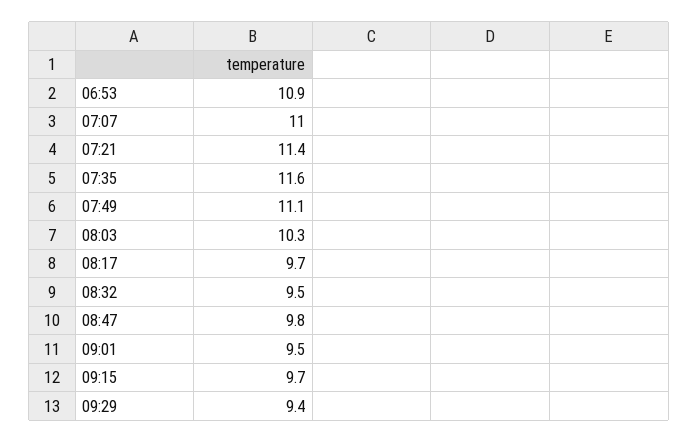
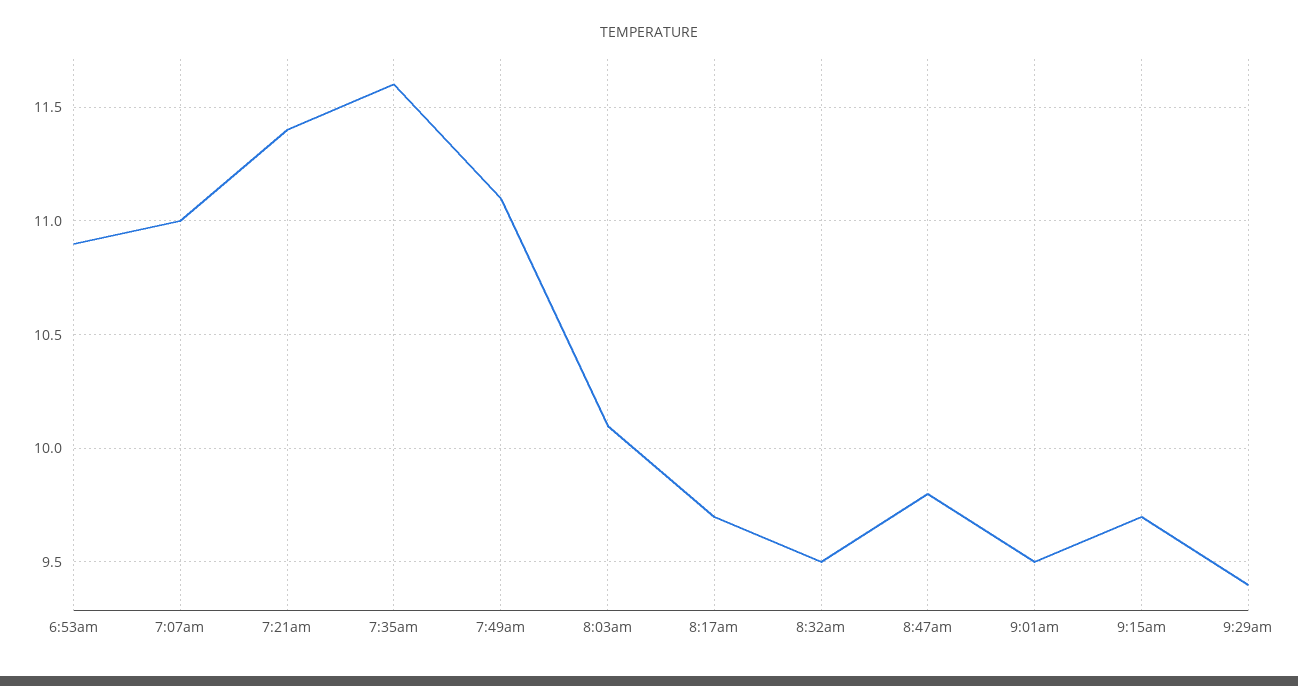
  {
    "06:53": 10.9,
    "07:07": 11,
    "07:21": 11.4,
    "07:35": 11.6,
    "07:49": 11.1,
-   "08:03": 10.3,
+   "08:03": 10.1,
    "08:17": 9.7,
    "08:32": 9.5,
    "08:47": 9.8,
    "09:01": 9.5,
    "09:15": 9.7,
    "09:29": 9.4
  }

